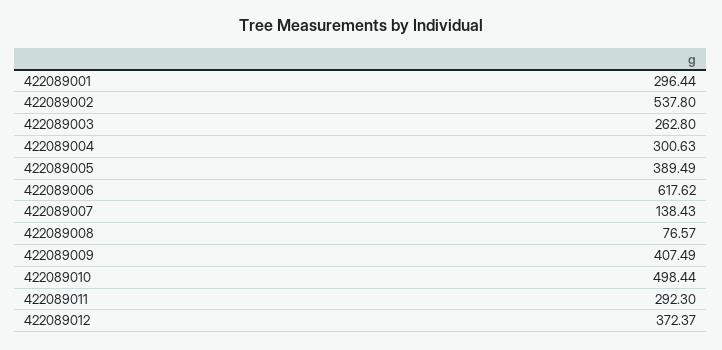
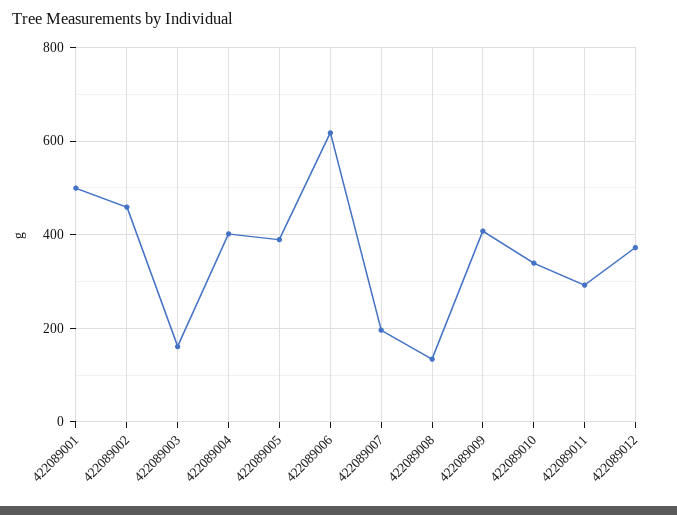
  {
-   "422089001": 296.44,
+   "422089001": 500,
-   "422089002": 537.8,
+   "422089002": 460,
-   "422089003": 262.8,
+   "422089003": 160,
-   "422089004": 300.63,
+   "422089004": 400,
    "422089005": 389.49,
    "422089006": 617.62,
-   "422089007": 138.43,
+   "422089007": 200,
-   "422089008": 76.57,
+   "422089008": 140,
    "422089009": 407.49,
-   "422089010": 498.44,
+   "422089010": 340,
    "422089011": 292.3,
    "422089012": 372.37
  }

